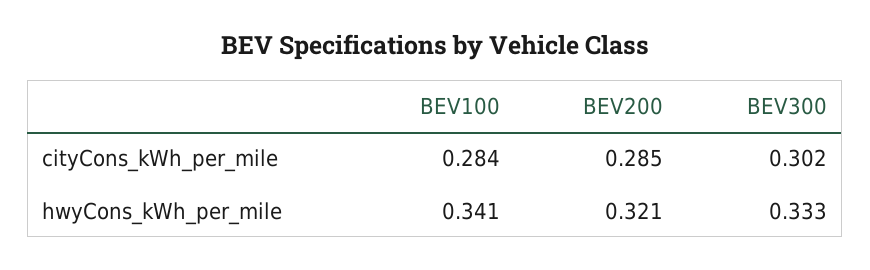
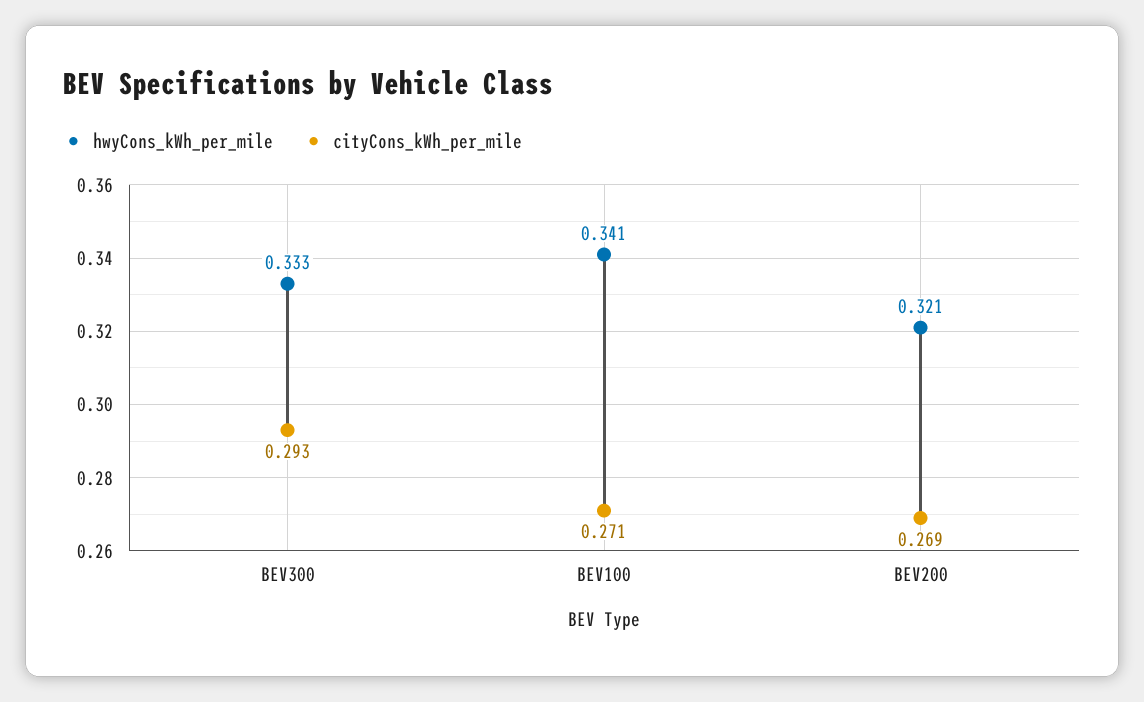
  {
    "cityCons_kWh_per_mile": {
-     "BEV100": 0.284,
+     "BEV100": 0.271,
-     "BEV200": 0.285,
+     "BEV200": 0.269,
-     "BEV300": 0.302
+     "BEV300": 0.293
    },
    "hwyCons_kWh_per_mile": {
      "BEV100": 0.341,
      "BEV200": 0.321,
      "BEV300": 0.333
    }
  }

